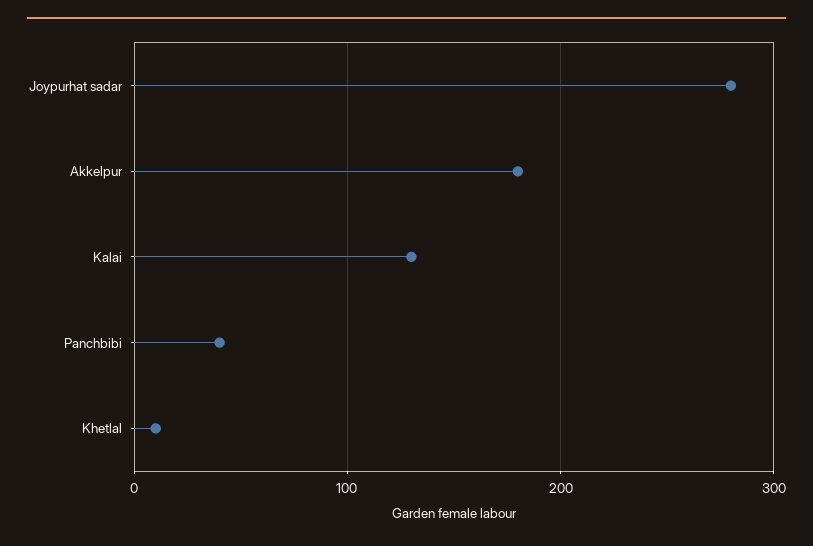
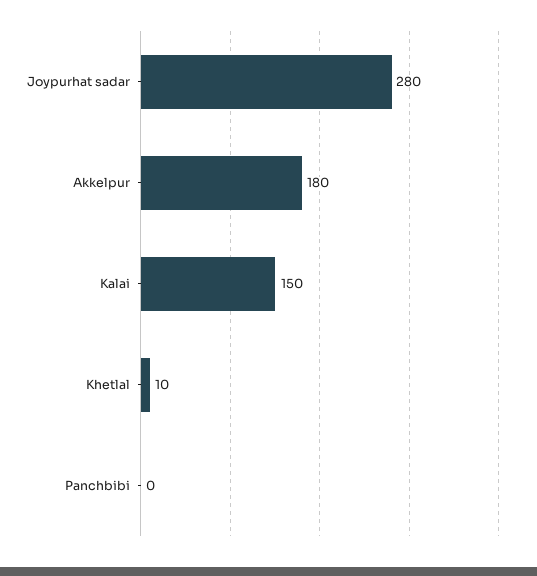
  {
    "Joypurhat sadar": 280,
    "Akkelpur": 180,
-   "Kalai": 130,
+   "Kalai": 150,
-   "Panchbibi": 40,
+   "Panchbibi": 0,
    "Khetlal": 10
  }

